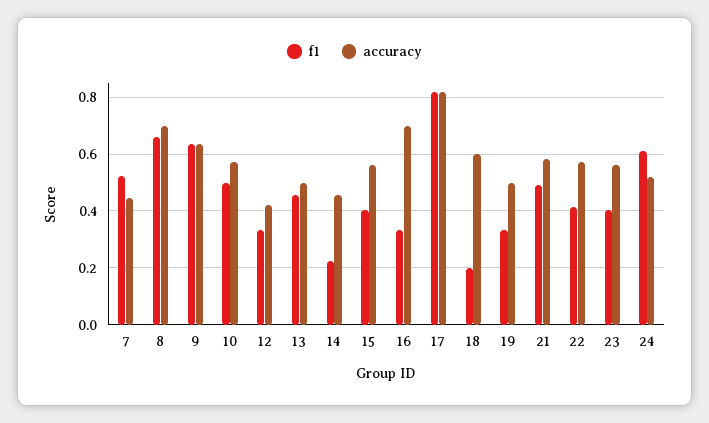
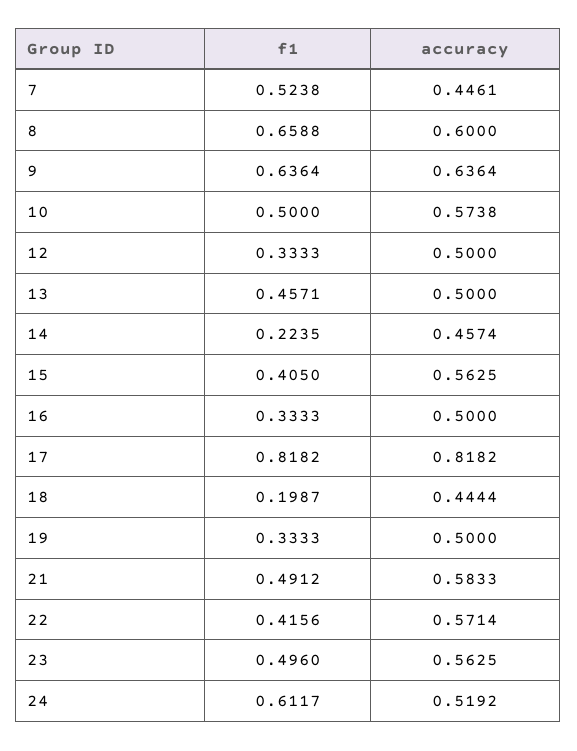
  {
    "f1": {
      "7": 0.5238,
      "8": 0.6588,
      "9": 0.6364,
      "10": 0.5,
      "12": 0.3333,
      "13": 0.4571,
      "14": 0.2235,
      "15": 0.405,
      "16": 0.3333,
      "17": 0.8182,
      "18": 0.1987,
      "19": 0.3333,
      "21": 0.4912,
      "22": 0.4156,
-     "23": 0.4,
+     "23": 0.496,
      "24": 0.6117
    },
    "accuracy": {
      "7": 0.4461,
-     "8": 0.7,
+     "8": 0.6,
      "9": 0.6364,
      "10": 0.5738,
-     "12": 0.425,
+     "12": 0.5,
      "13": 0.5,
      "14": 0.4574,
      "15": 0.5625,
-     "16": 0.7,
+     "16": 0.5,
      "17": 0.8182,
-     "18": 0.6,
+     "18": 0.4444,
      "19": 0.5,
      "21": 0.5833,
      "22": 0.5714,
      "23": 0.5625,
      "24": 0.5192
    }
  }

